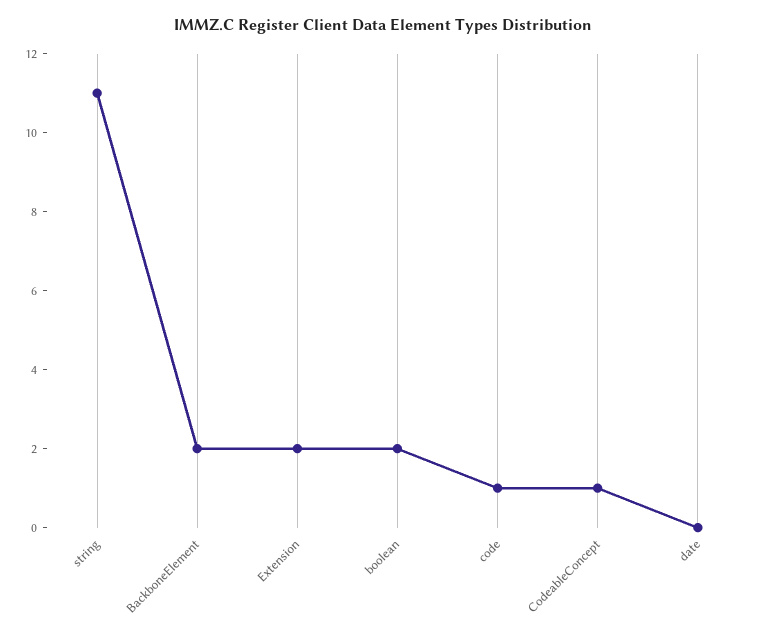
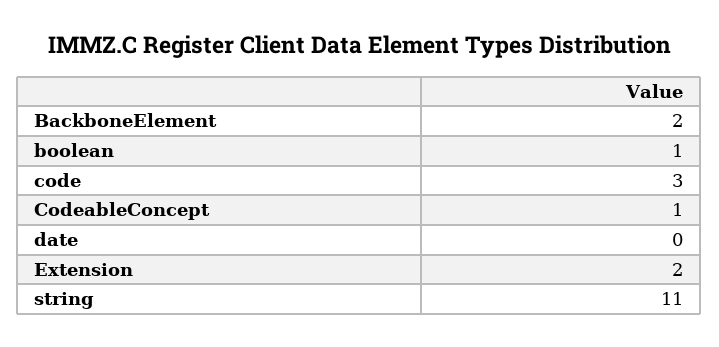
  {
    "string": 11,
    "BackboneElement": 2,
    "Extension": 2,
-   "boolean": 2,
+   "boolean": 1,
-   "code": 1,
+   "code": 3,
    "CodeableConcept": 1,
    "date": 0
  }

